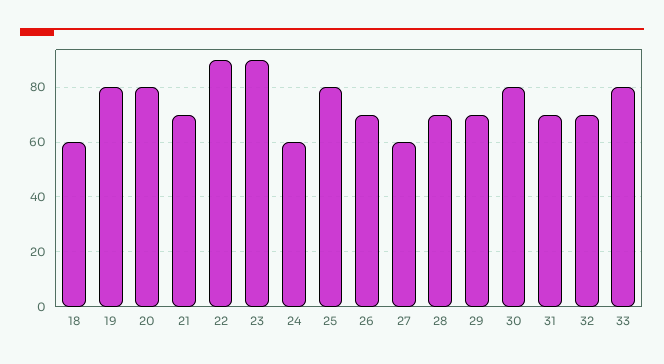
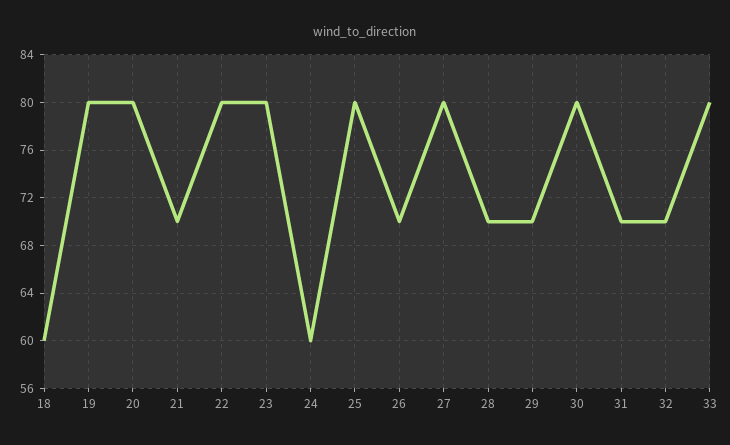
  {
    "18": 60,
    "19": 80,
    "20": 80,
    "21": 70,
-   "22": 90,
+   "22": 80,
-   "23": 90,
+   "23": 80,
    "24": 60,
    "25": 80,
    "26": 70,
-   "27": 60,
+   "27": 80,
    "28": 70,
    "29": 70,
    "30": 80,
    "31": 70,
    "32": 70,
    "33": 80
  }

